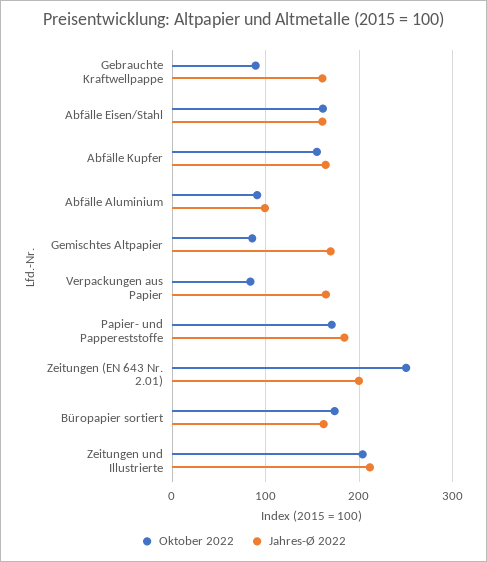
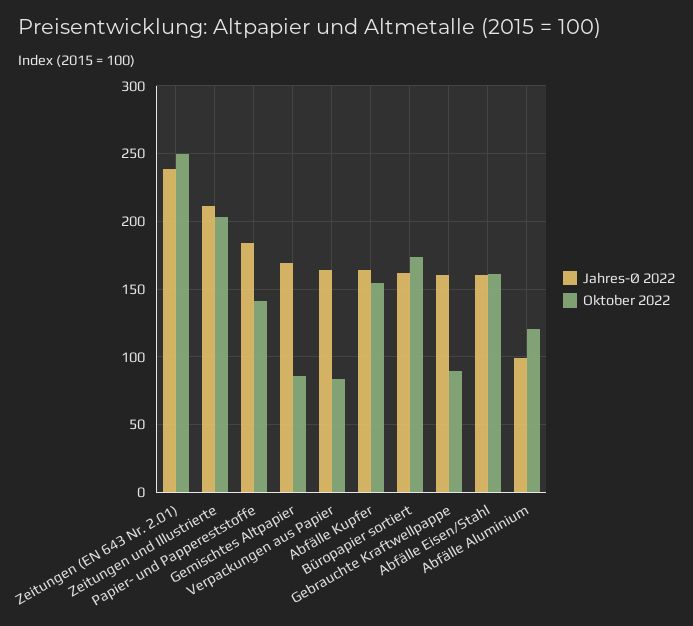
  {
    "Oktober 2022": {
      "Gebrauchte Kraftwellpappe": 90,
      "Abfälle Eisen/Stahl": 160,
      "Abfälle Kupfer": 155,
-     "Abfälle Aluminium": 90,
+     "Abfälle Aluminium": 120,
      "Gemischtes Altpapier": 85,
      "Verpackungen aus Papier": 85,
-     "Papier- und Pappereststoffe": 170,
+     "Papier- und Pappereststoffe": 140,
      "Zeitungen (EN 643 Nr. 2.01)": 250,
      "Büropapier sortiert": 175,
      "Zeitungen und Illustrierte": 205
    },
    "Jahres-Ø 2022": {
      "Gebrauchte Kraftwellpappe": 160,
      "Abfälle Eisen/Stahl": 160,
      "Abfälle Kupfer": 165,
      "Abfälle Aluminium": 100,
      "Gemischtes Altpapier": 170,
      "Verpackungen aus Papier": 165,
      "Papier- und Pappereststoffe": 185,
-     "Zeitungen (EN 643 Nr. 2.01)": 200,
+     "Zeitungen (EN 643 Nr. 2.01)": 240,
      "Büropapier sortiert": 160,
      "Zeitungen und Illustrierte": 210
    }
  }

